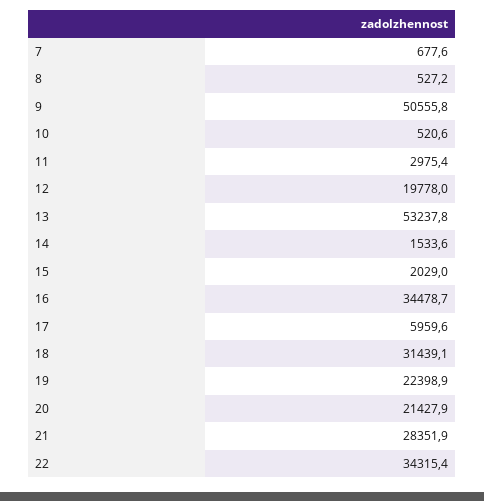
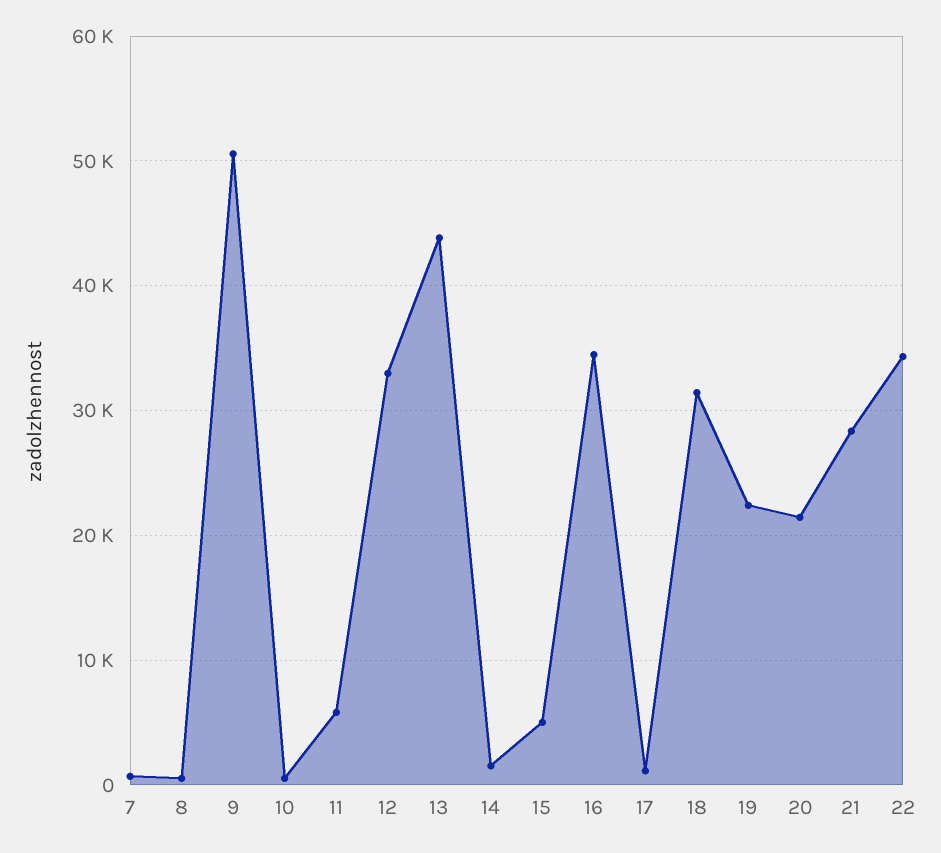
  {
    "7": 677.6,
    "8": 527.2,
    "9": 50555.8,
    "10": 520.6,
-   "11": 2975.4,
+   "11": 6000,
-   "12": 19778,
+   "12": 33000,
-   "13": 53237.8,
+   "13": 44000,
    "14": 1533.6,
-   "15": 2029,
+   "15": 5000,
    "16": 34478.7,
-   "17": 5959.6,
+   "17": 1000,
    "18": 31439.1,
    "19": 22398.9,
    "20": 21427.9,
    "21": 28351.9,
    "22": 34315.4
  }

